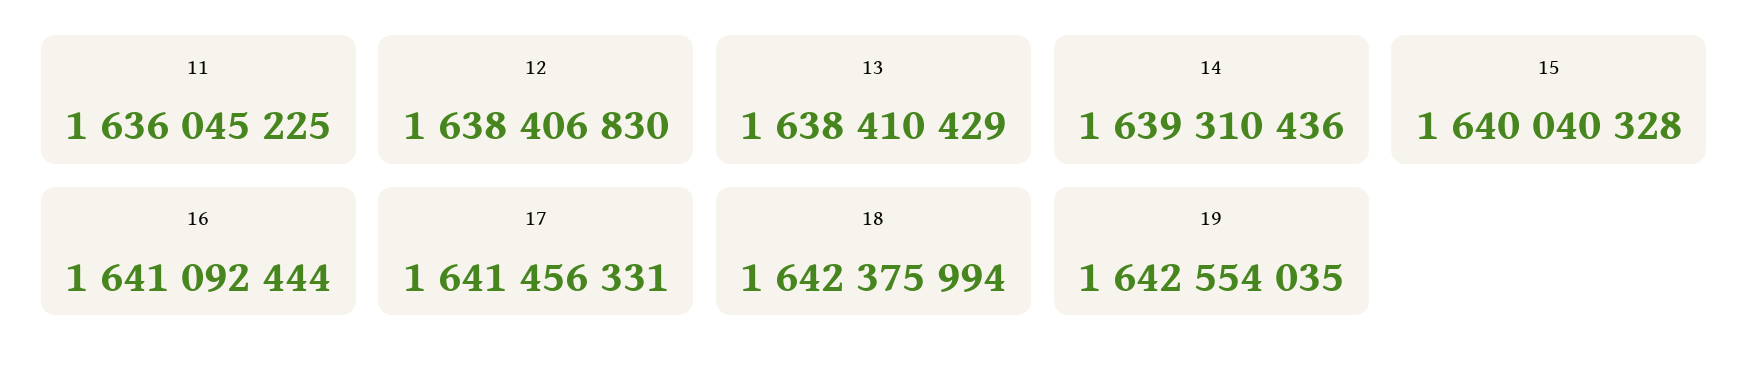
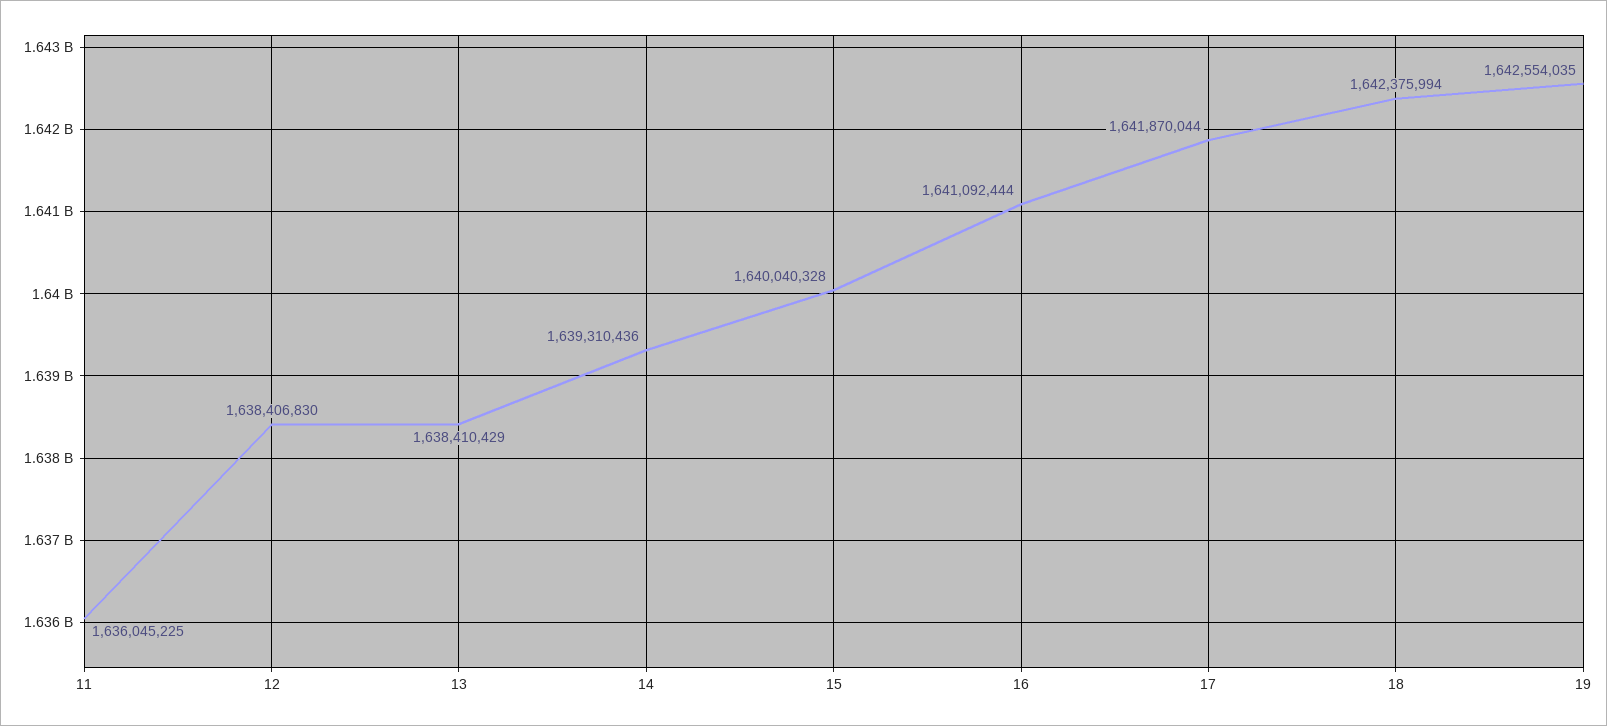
  {
    "11": 1636045225,
    "12": 1638406830,
    "13": 1638410429,
    "14": 1639310436,
    "15": 1640040328,
    "16": 1641092444,
-   "17": 1641456331,
+   "17": 1641870044,
    "18": 1642375994,
    "19": 1642554035
  }

